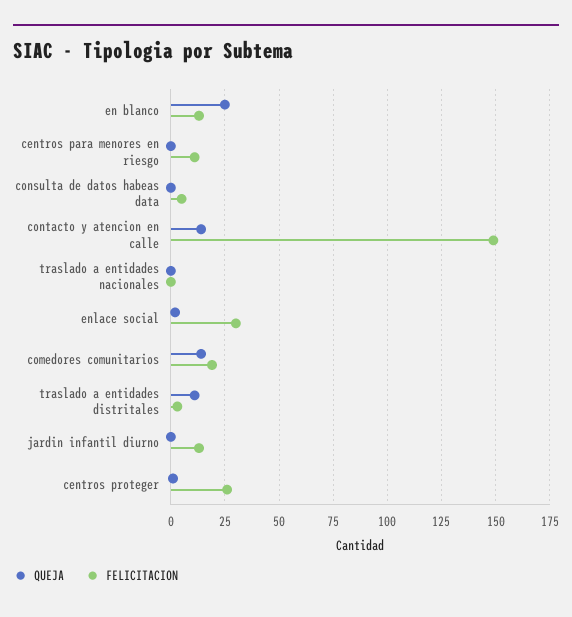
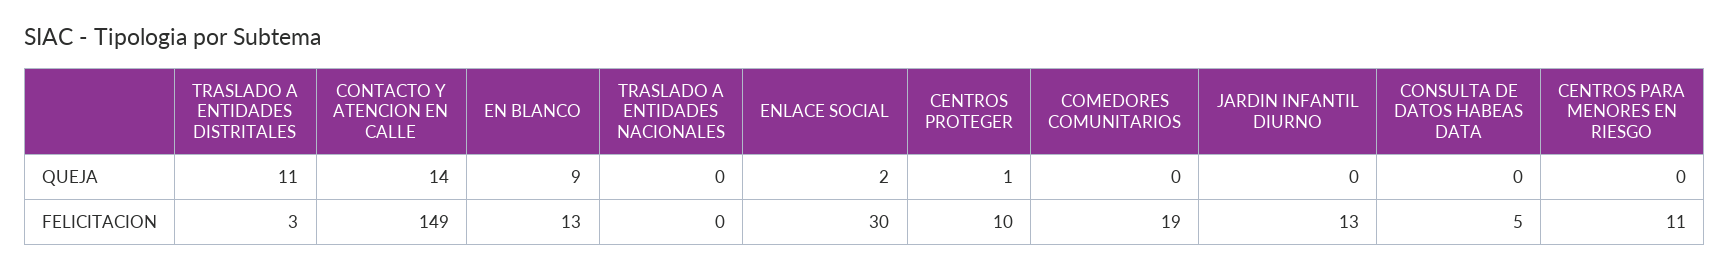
  {
    "QUEJA": {
-     "en blanco": 25,
+     "en blanco": 9,
      "centros para menores en riesgo": 0,
      "consulta de datos habeas data": 0,
      "contacto y atencion en calle": 14,
      "traslado a entidades nacionales": 0,
      "enlace social": 2,
-     "comedores comunitarios": 15,
+     "comedores comunitarios": 0,
      "traslado a entidades distritales": 11,
      "jardin infantil diurno": 0,
      "centros proteger": 1
    },
    "FELICITACION": {
      "en blanco": 13,
      "centros para menores en riesgo": 11,
      "consulta de datos habeas data": 5,
      "contacto y atencion en calle": 149,
      "traslado a entidades nacionales": 0,
      "enlace social": 30,
      "comedores comunitarios": 19,
      "traslado a entidades distritales": 3,
      "jardin infantil diurno": 13,
-     "centros proteger": 25
+     "centros proteger": 10
    }
  }

